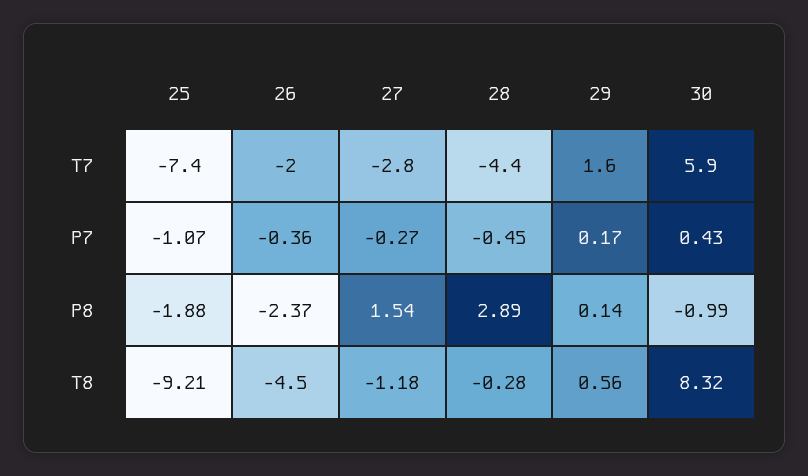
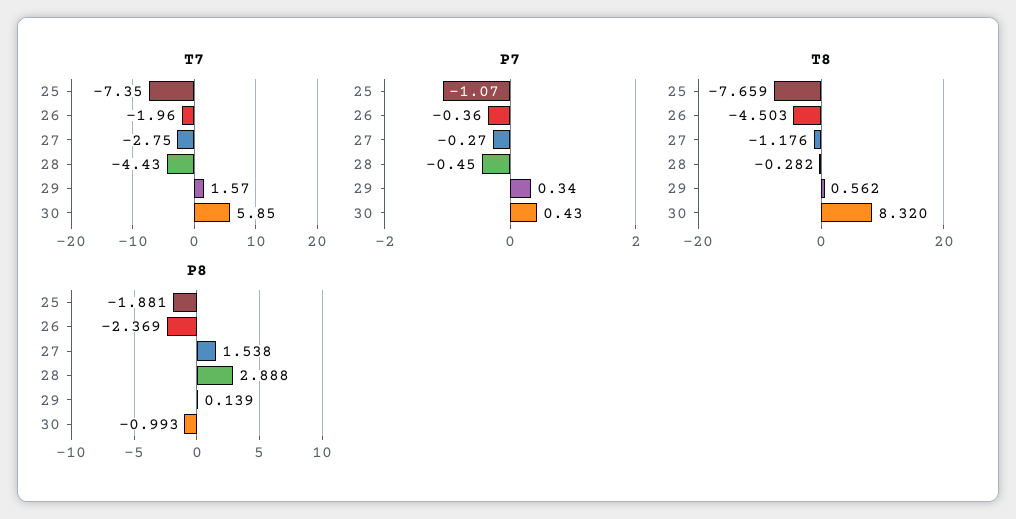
  {
    "T7": {
      "25": -7.35,
      "26": -1.96,
      "27": -2.75,
      "28": -4.43,
      "29": 1.57,
      "30": 5.85
    },
    "P7": {
      "25": -1.07,
      "26": -0.36,
      "27": -0.27,
      "28": -0.45,
-     "29": 0.17,
+     "29": 0.34,
      "30": 0.43
    },
    "P8": {
      "25": -1.881,
      "26": -2.369,
      "27": 1.538,
      "28": 2.888,
      "29": 0.139,
      "30": -0.993
    },
    "T8": {
-     "25": -9.21,
+     "25": -7.659,
      "26": -4.503,
      "27": -1.176,
      "28": -0.282,
      "29": 0.562,
      "30": 8.32
    }
  }

